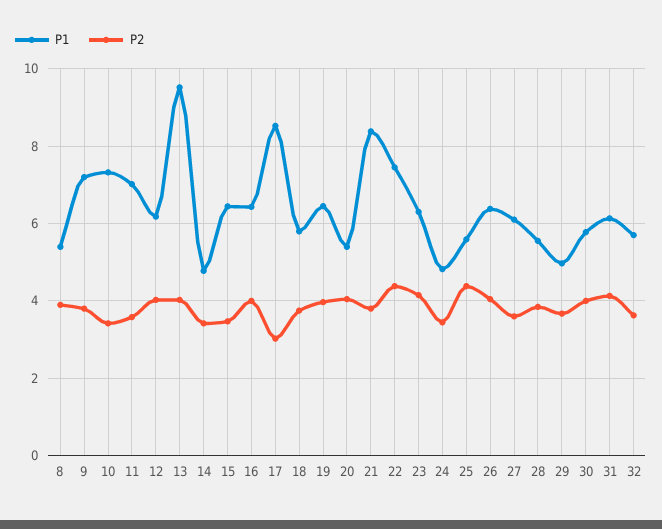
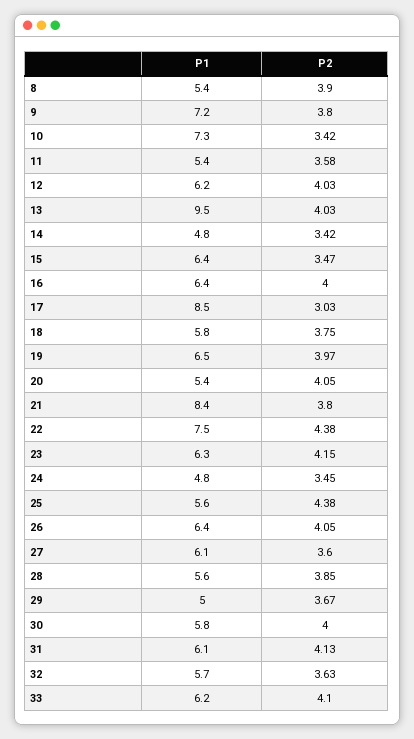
  {
    "P1": {
      "8": 5.4,
      "9": 7.2,
      "10": 7.3,
-     "11": 7,
+     "11": 5.4,
      "12": 6.2,
      "13": 9.5,
      "14": 4.8,
      "15": 6.4,
      "16": 6.4,
      "17": 8.5,
      "18": 5.8,
      "19": 6.5,
      "20": 5.4,
      "21": 8.4,
      "22": 7.5,
      "23": 6.3,
      "24": 4.8,
      "25": 5.6,
      "26": 6.4,
      "27": 6.1,
      "28": 5.6,
      "29": 5,
      "30": 5.8,
      "31": 6.1,
-     "32": 5.7
+     "32": 5.7,
+     "33": 6.2
    },
    "P2": {
      "8": 3.9,
      "9": 3.8,
      "10": 3.42,
      "11": 3.58,
      "12": 4.03,
      "13": 4.03,
      "14": 3.42,
      "15": 3.47,
      "16": 4,
      "17": 3.03,
      "18": 3.75,
      "19": 3.97,
      "20": 4.05,
      "21": 3.8,
      "22": 4.38,
      "23": 4.15,
      "24": 3.45,
      "25": 4.38,
      "26": 4.05,
      "27": 3.6,
      "28": 3.85,
      "29": 3.67,
      "30": 4,
      "31": 4.13,
-     "32": 3.63
+     "32": 3.63,
+     "33": 4.1
    }
  }

